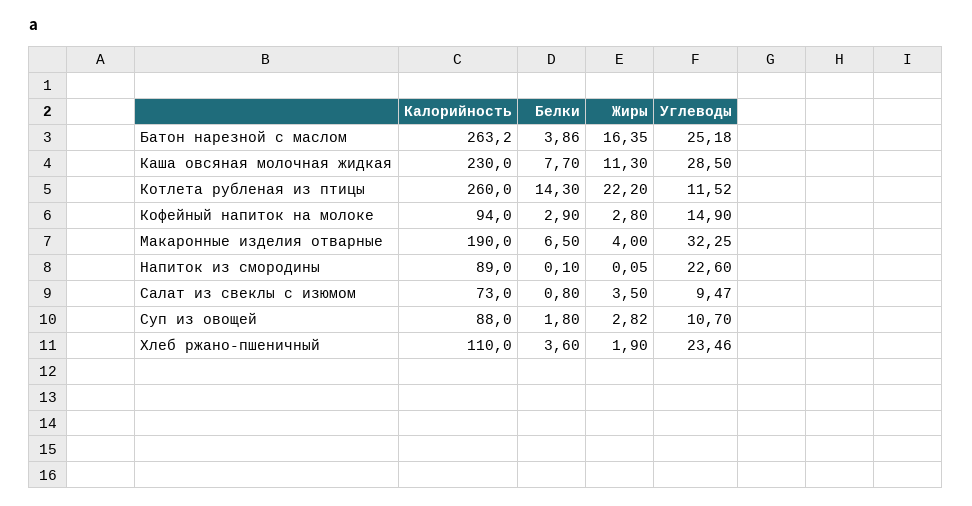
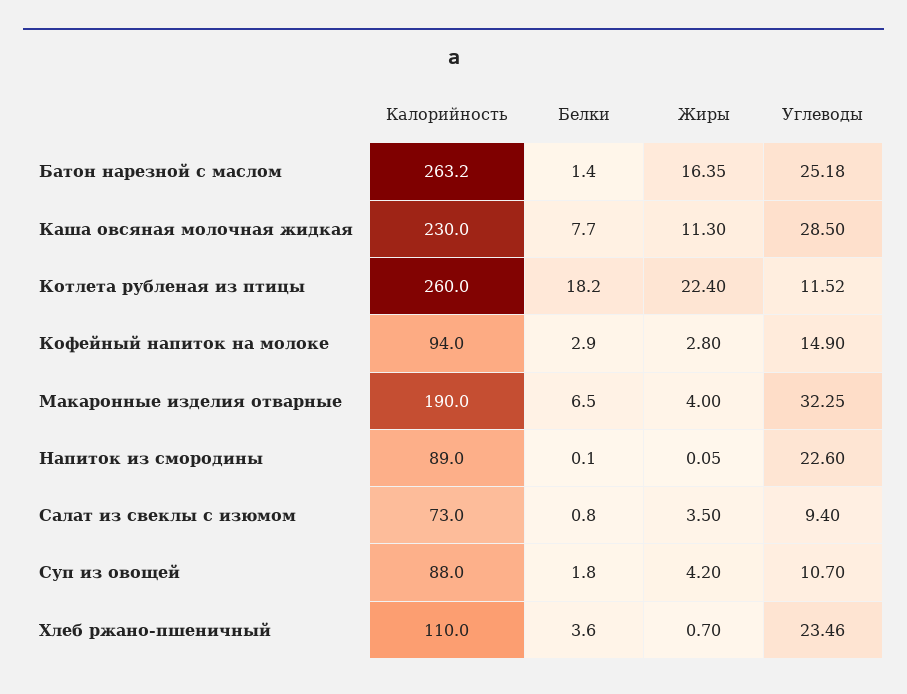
  {
    "Калорийность": {
      "Батон нарезной с маслом": 263.2,
      "Каша овсяная молочная жидкая": 230,
      "Котлета рубленая из птицы": 260,
      "Кофейный напиток на молоке": 94,
      "Макаронные изделия отварные": 190,
      "Напиток из смородины": 89,
      "Салат из свеклы с изюмом": 73,
      "Суп из овощей": 88,
      "Хлеб ржано-пшеничный": 110
    },
    "Белки": {
-     "Батон нарезной с маслом": 3.86,
+     "Батон нарезной с маслом": 1.4,
      "Каша овсяная молочная жидкая": 7.7,
-     "Котлета рубленая из птицы": 14.3,
+     "Котлета рубленая из птицы": 18.2,
      "Кофейный напиток на молоке": 2.9,
      "Макаронные изделия отварные": 6.5,
      "Напиток из смородины": 0.1,
      "Салат из свеклы с изюмом": 0.8,
      "Суп из овощей": 1.8,
      "Хлеб ржано-пшеничный": 3.6
    },
    "Жиры": {
      "Батон нарезной с маслом": 16.35,
      "Каша овсяная молочная жидкая": 11.3,
-     "Котлета рубленая из птицы": 22.2,
+     "Котлета рубленая из птицы": 22.4,
      "Кофейный напиток на молоке": 2.8,
      "Макаронные изделия отварные": 4,
      "Напиток из смородины": 0.05,
      "Салат из свеклы с изюмом": 3.5,
-     "Суп из овощей": 2.82,
+     "Суп из овощей": 4.2,
-     "Хлеб ржано-пшеничный": 1.9
+     "Хлеб ржано-пшеничный": 0.7
    },
    "Углеводы": {
      "Батон нарезной с маслом": 25.18,
      "Каша овсяная молочная жидкая": 28.5,
      "Котлета рубленая из птицы": 11.52,
      "Кофейный напиток на молоке": 14.9,
      "Макаронные изделия отварные": 32.25,
      "Напиток из смородины": 22.6,
-     "Салат из свеклы с изюмом": 9.47,
+     "Салат из свеклы с изюмом": 9.4,
      "Суп из овощей": 10.7,
      "Хлеб ржано-пшеничный": 23.46
    }
  }

